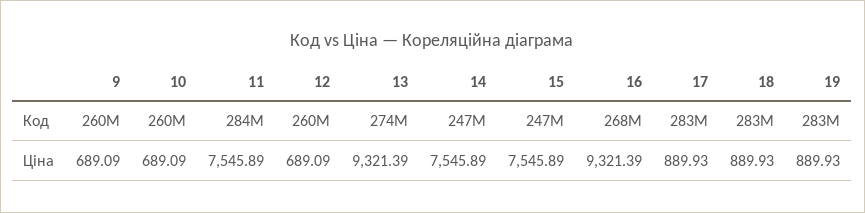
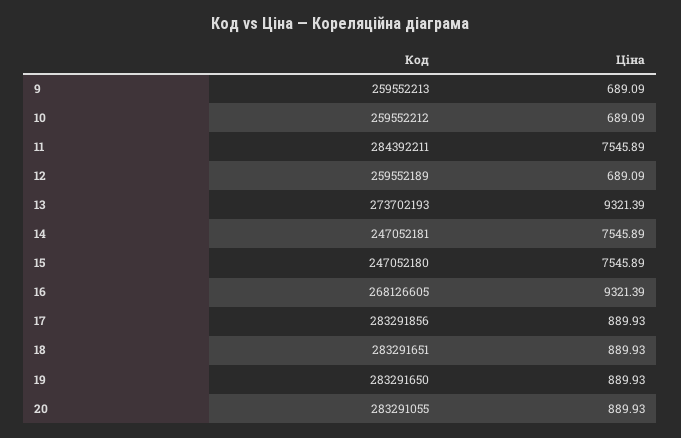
  {
    "9": {
      "Код": 259552213,
      "Ціна": 689.09
    },
    "10": {
      "Код": 259552212,
      "Ціна": 689.09
    },
    "11": {
      "Код": 284392211,
      "Ціна": 7545.89
    },
    "12": {
      "Код": 259552189,
      "Ціна": 689.09
    },
    "13": {
      "Код": 273702193,
      "Ціна": 9321.39
    },
    "14": {
      "Код": 247052181,
      "Ціна": 7545.89
    },
    "15": {
      "Код": 247052180,
      "Ціна": 7545.89
    },
    "16": {
      "Код": 268126605,
      "Ціна": 9321.39
    },
    "17": {
      "Код": 283291856,
      "Ціна": 889.93
    },
    "18": {
      "Код": 283291651,
      "Ціна": 889.93
    },
    "19": {
      "Код": 283291650,
      "Ціна": 889.93
-   }
+   },
+   "20": {
+     "Код": 283291055,
+     "Ціна": 889.93
+   }
  }

